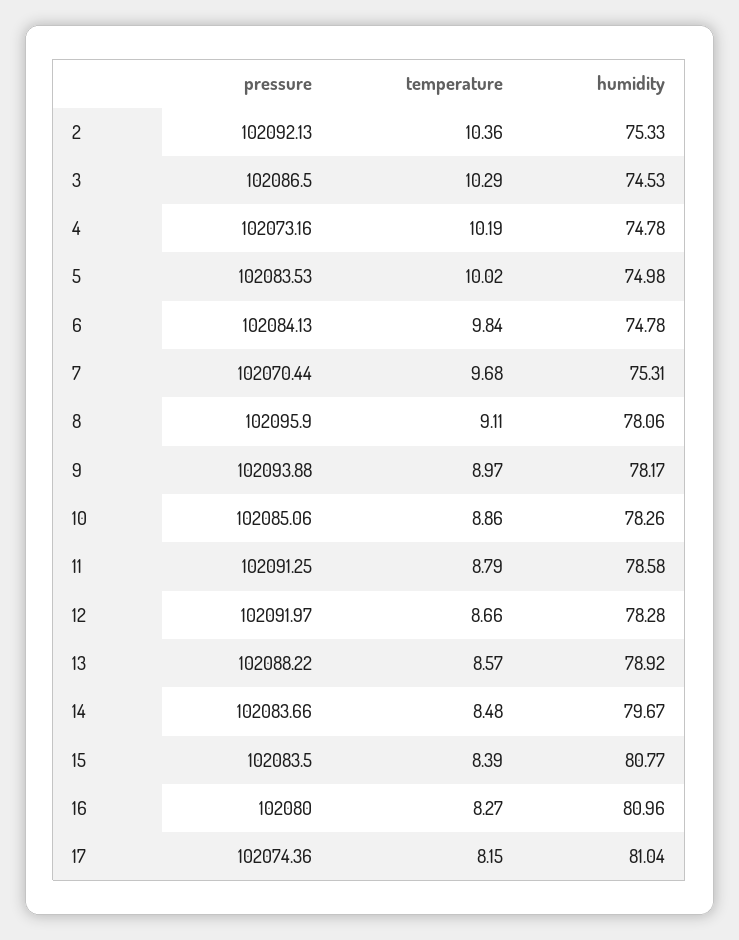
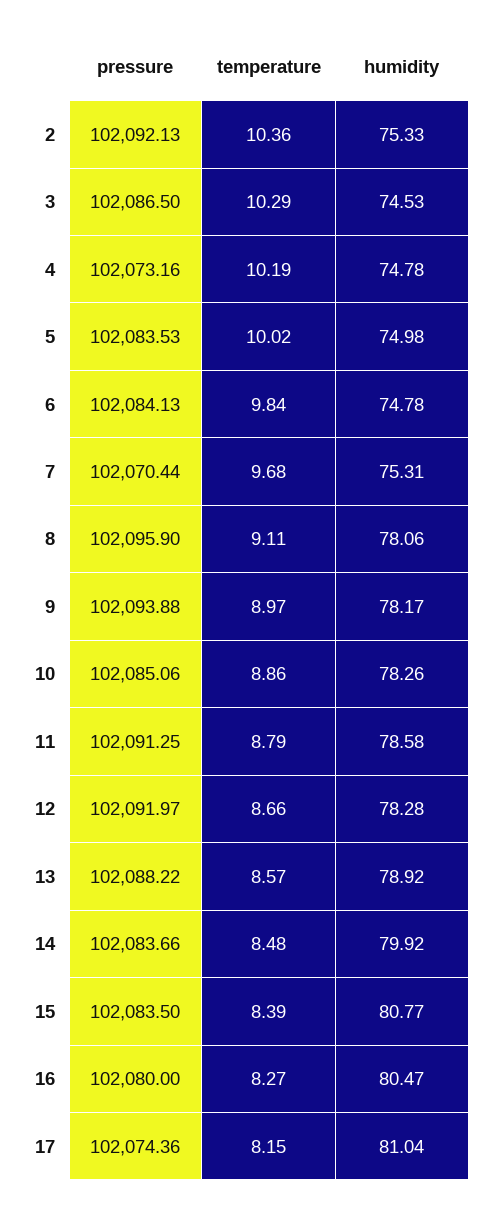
  {
    "pressure": {
      "2": 102092.13,
      "3": 102086.5,
      "4": 102073.16,
      "5": 102083.53,
      "6": 102084.13,
      "7": 102070.44,
      "8": 102095.9,
      "9": 102093.88,
      "10": 102085.06,
      "11": 102091.25,
      "12": 102091.97,
      "13": 102088.22,
      "14": 102083.66,
      "15": 102083.5,
      "16": 102080,
      "17": 102074.36
    },
    "temperature": {
      "2": 10.36,
      "3": 10.29,
      "4": 10.19,
      "5": 10.02,
      "6": 9.84,
      "7": 9.68,
      "8": 9.11,
      "9": 8.97,
      "10": 8.86,
      "11": 8.79,
      "12": 8.66,
      "13": 8.57,
      "14": 8.48,
      "15": 8.39,
      "16": 8.27,
      "17": 8.15
    },
    "humidity": {
      "2": 75.33,
      "3": 74.53,
      "4": 74.78,
      "5": 74.98,
      "6": 74.78,
      "7": 75.31,
      "8": 78.06,
      "9": 78.17,
      "10": 78.26,
      "11": 78.58,
      "12": 78.28,
      "13": 78.92,
-     "14": 79.67,
+     "14": 79.92,
      "15": 80.77,
-     "16": 80.96,
+     "16": 80.47,
      "17": 81.04
    }
  }

